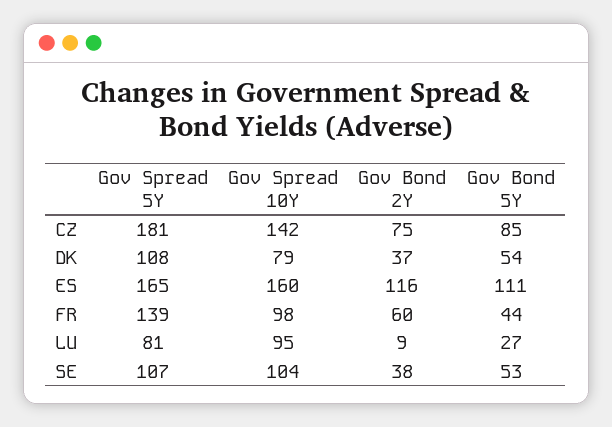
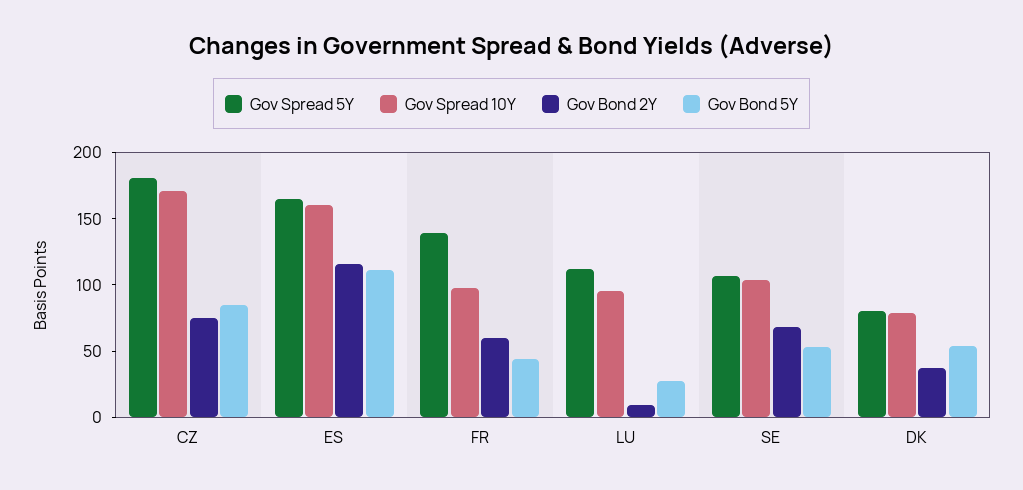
  {
    "Gov Spread 5Y": {
      "CZ": 181,
-     "DK": 108,
+     "DK": 80,
      "ES": 165,
      "FR": 139,
-     "LU": 81,
+     "LU": 110,
      "SE": 107
    },
    "Gov Spread 10Y": {
-     "CZ": 142,
+     "CZ": 170,
      "DK": 79,
      "ES": 160,
      "FR": 98,
      "LU": 95,
      "SE": 104
    },
    "Gov Bond 2Y": {
      "CZ": 75,
      "DK": 37,
      "ES": 116,
      "FR": 60,
      "LU": 9,
-     "SE": 38
+     "SE": 70
    },
    "Gov Bond 5Y": {
      "CZ": 85,
      "DK": 54,
      "ES": 111,
      "FR": 44,
      "LU": 27,
      "SE": 53
    }
  }

